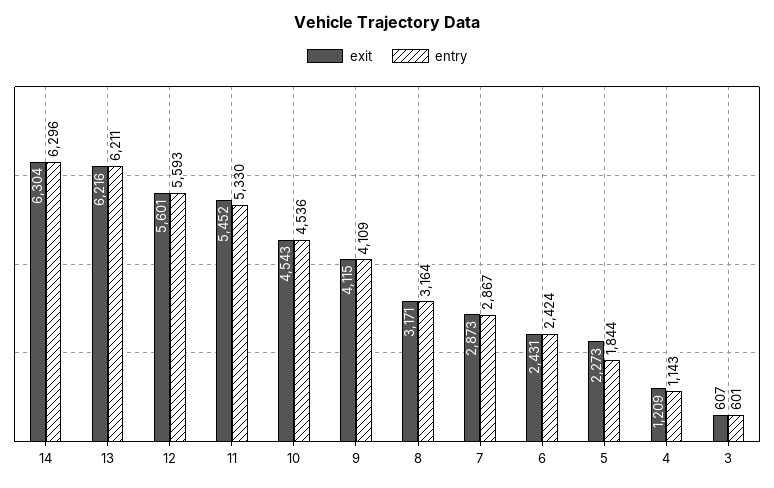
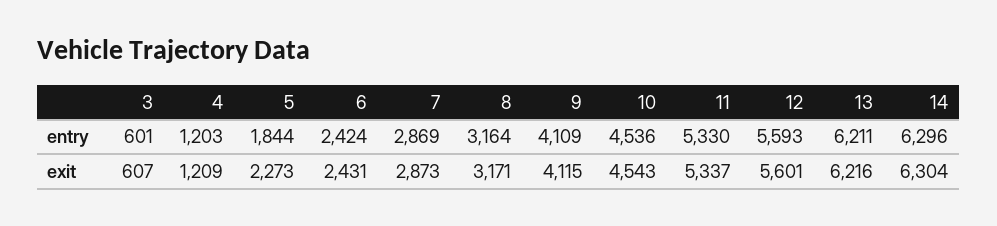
  {
    "exit": {
      "14": 6304,
      "13": 6216,
      "12": 5601,
-     "11": 5452,
+     "11": 5337,
      "10": 4543,
      "9": 4115,
      "8": 3171,
      "7": 2873,
      "6": 2431,
      "5": 2273,
      "4": 1209,
      "3": 607
    },
    "entry": {
      "14": 6296,
      "13": 6211,
      "12": 5593,
      "11": 5330,
      "10": 4536,
      "9": 4109,
      "8": 3164,
-     "7": 2867,
+     "7": 2869,
      "6": 2424,
      "5": 1844,
-     "4": 1143,
+     "4": 1203,
      "3": 601
    }
  }

